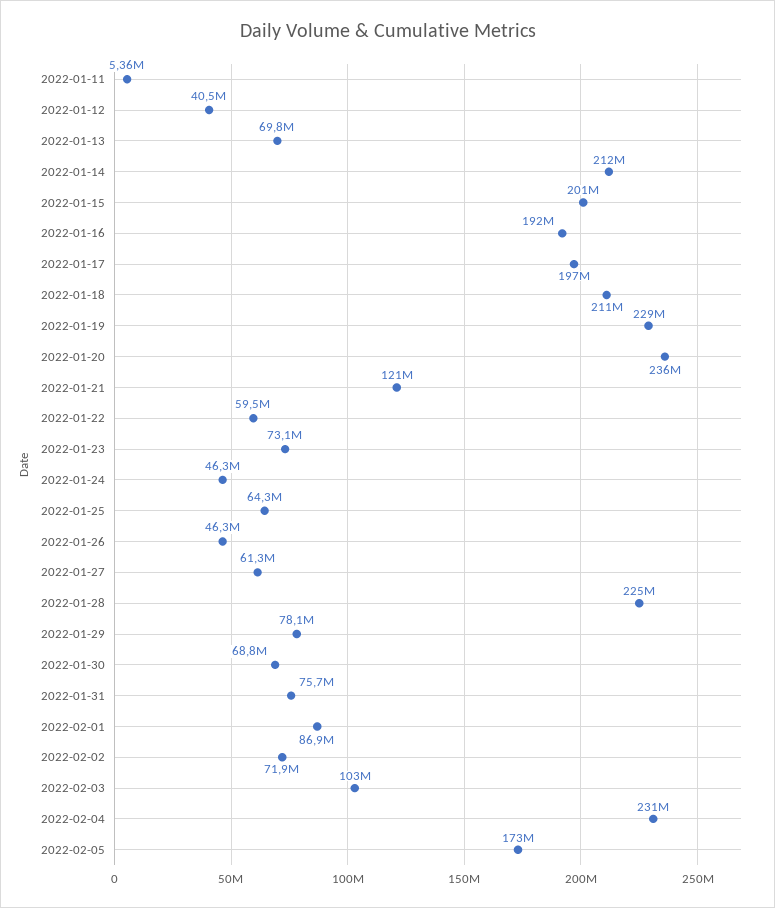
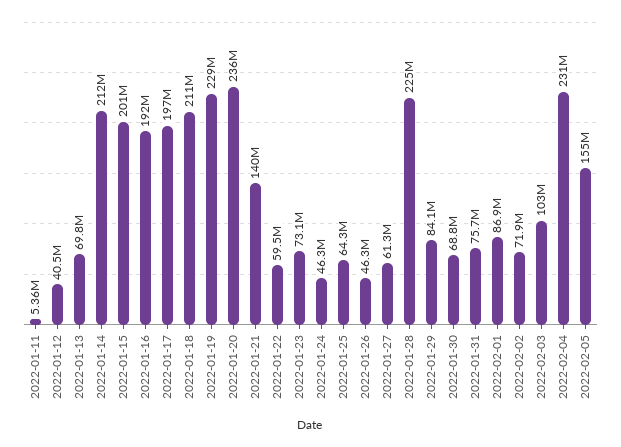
  {
    "2022-01-11": 5360000,
    "2022-01-12": 40500000,
    "2022-01-13": 69800000,
    "2022-01-14": 212000000,
    "2022-01-15": 201000000,
    "2022-01-16": 192000000,
    "2022-01-17": 197000000,
    "2022-01-18": 211000000,
    "2022-01-19": 229000000,
    "2022-01-20": 236000000,
-   "2022-01-21": 121000000,
+   "2022-01-21": 140000000,
    "2022-01-22": 59500000,
    "2022-01-23": 73100000,
    "2022-01-24": 46300000,
    "2022-01-25": 64300000,
    "2022-01-26": 46300000,
    "2022-01-27": 61300000,
    "2022-01-28": 225000000,
-   "2022-01-29": 78100000,
+   "2022-01-29": 84100000,
    "2022-01-30": 68800000,
    "2022-01-31": 75700000,
    "2022-02-01": 86900000,
    "2022-02-02": 71900000,
    "2022-02-03": 103000000,
    "2022-02-04": 231000000,
-   "2022-02-05": 173000000
+   "2022-02-05": 155000000
  }

